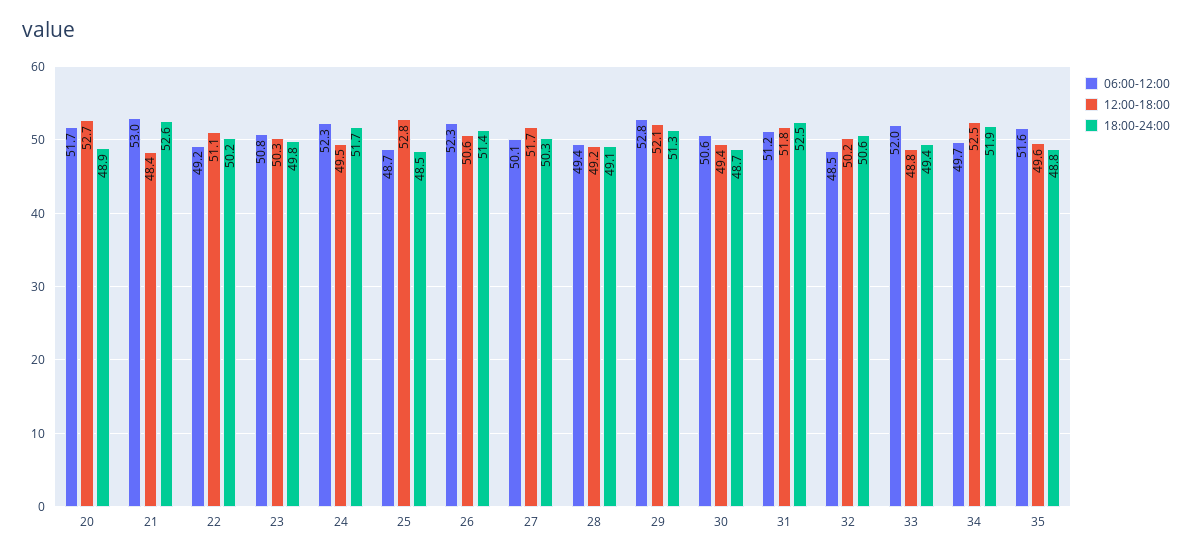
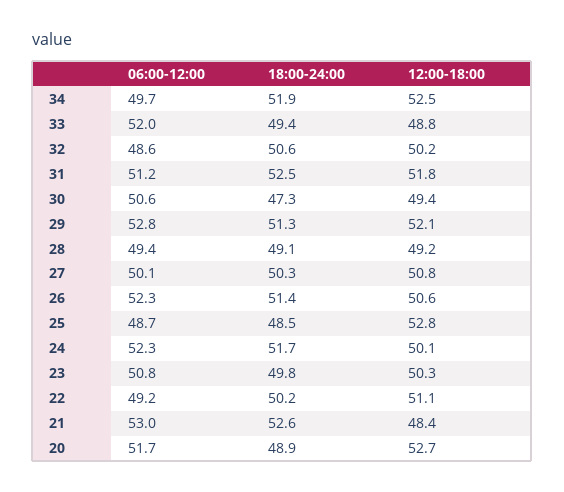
  {
    "06:00-12:00": {
      "20": 51.7,
      "21": 53,
      "22": 49.2,
      "23": 50.8,
      "24": 52.3,
      "25": 48.7,
      "26": 52.3,
      "27": 50.1,
      "28": 49.4,
      "29": 52.8,
      "30": 50.6,
      "31": 51.2,
-     "32": 48.5,
+     "32": 48.6,
      "33": 52,
-     "34": 49.7,
+     "34": 49.7
-     "35": 51.6
    },
    "12:00-18:00": {
      "20": 52.7,
      "21": 48.4,
      "22": 51.1,
      "23": 50.3,
-     "24": 49.5,
+     "24": 50.1,
      "25": 52.8,
      "26": 50.6,
-     "27": 51.7,
+     "27": 50.8,
      "28": 49.2,
      "29": 52.1,
      "30": 49.4,
      "31": 51.8,
      "32": 50.2,
      "33": 48.8,
-     "34": 52.5,
+     "34": 52.5
-     "35": 49.6
    },
    "18:00-24:00": {
      "20": 48.9,
      "21": 52.6,
      "22": 50.2,
      "23": 49.8,
      "24": 51.7,
      "25": 48.5,
      "26": 51.4,
      "27": 50.3,
      "28": 49.1,
      "29": 51.3,
-     "30": 48.7,
+     "30": 47.3,
      "31": 52.5,
      "32": 50.6,
      "33": 49.4,
-     "34": 51.9,
+     "34": 51.9
-     "35": 48.8
    }
  }

